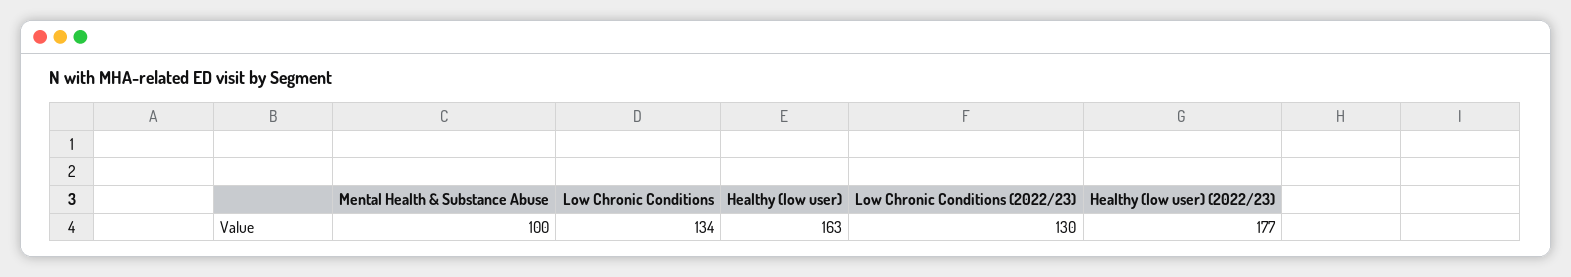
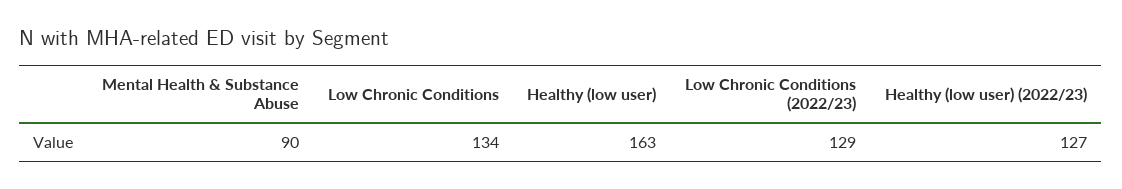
  {
-   "Mental Health & Substance Abuse": 100,
+   "Mental Health & Substance Abuse": 90,
    "Low Chronic Conditions": 134,
    "Healthy (low user)": 163,
-   "Low Chronic Conditions (2022/23)": 130,
+   "Low Chronic Conditions (2022/23)": 129,
-   "Healthy (low user) (2022/23)": 177
+   "Healthy (low user) (2022/23)": 127
  }

